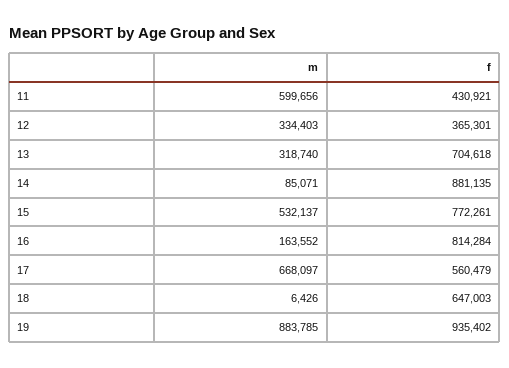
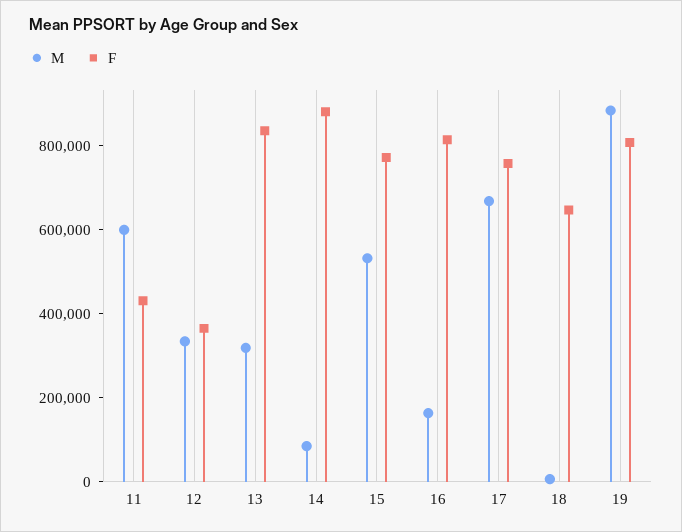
  {
    "m": {
      "11": 599656,
      "12": 334403,
      "13": 318740,
      "14": 85071,
      "15": 532137,
      "16": 163552,
      "17": 668097,
      "18": 6426,
      "19": 883785
    },
    "f": {
      "11": 430921,
      "12": 365301,
-     "13": 704618,
+     "13": 850000,
      "14": 881135,
      "15": 772261,
      "16": 814284,
-     "17": 560479,
+     "17": 750000,
      "18": 647003,
-     "19": 935402
+     "19": 800000
    }
  }

